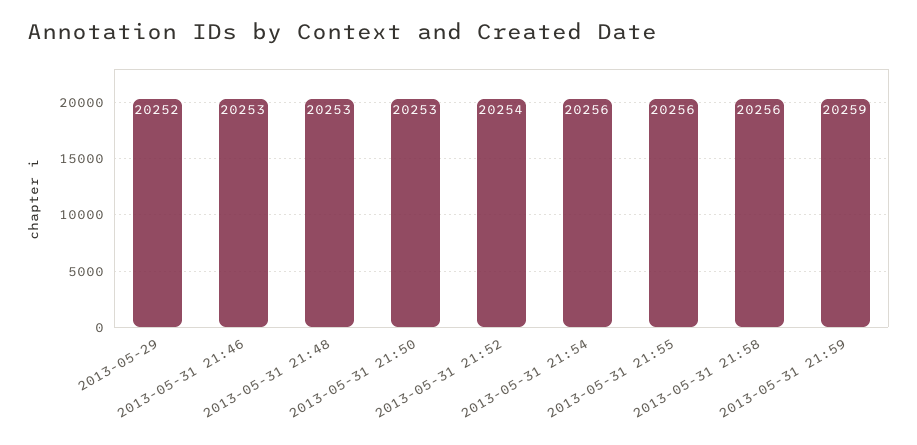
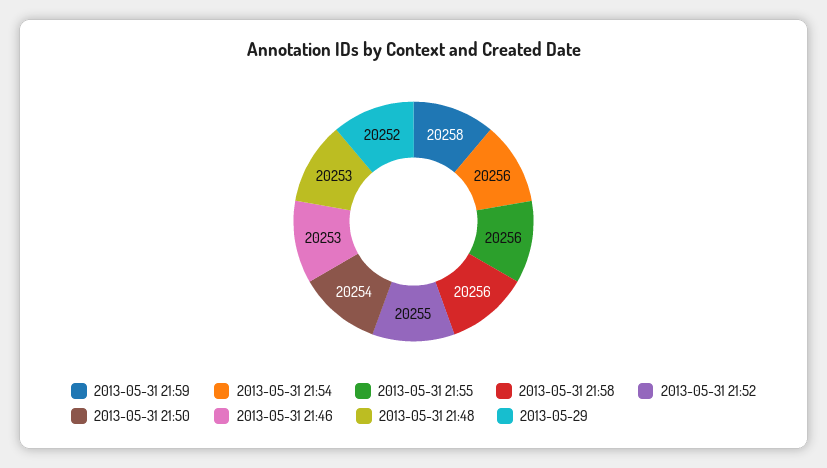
  {
    "2013-05-29": 20252,
    "2013-05-31 21:46": 20253,
    "2013-05-31 21:48": 20253,
-   "2013-05-31 21:50": 20253,
+   "2013-05-31 21:50": 20254,
-   "2013-05-31 21:52": 20254,
+   "2013-05-31 21:52": 20255,
    "2013-05-31 21:54": 20256,
    "2013-05-31 21:55": 20256,
    "2013-05-31 21:58": 20256,
-   "2013-05-31 21:59": 20259
+   "2013-05-31 21:59": 20258
  }

